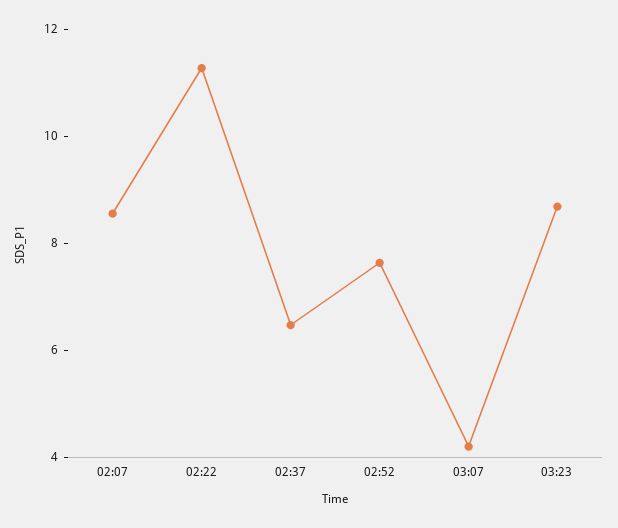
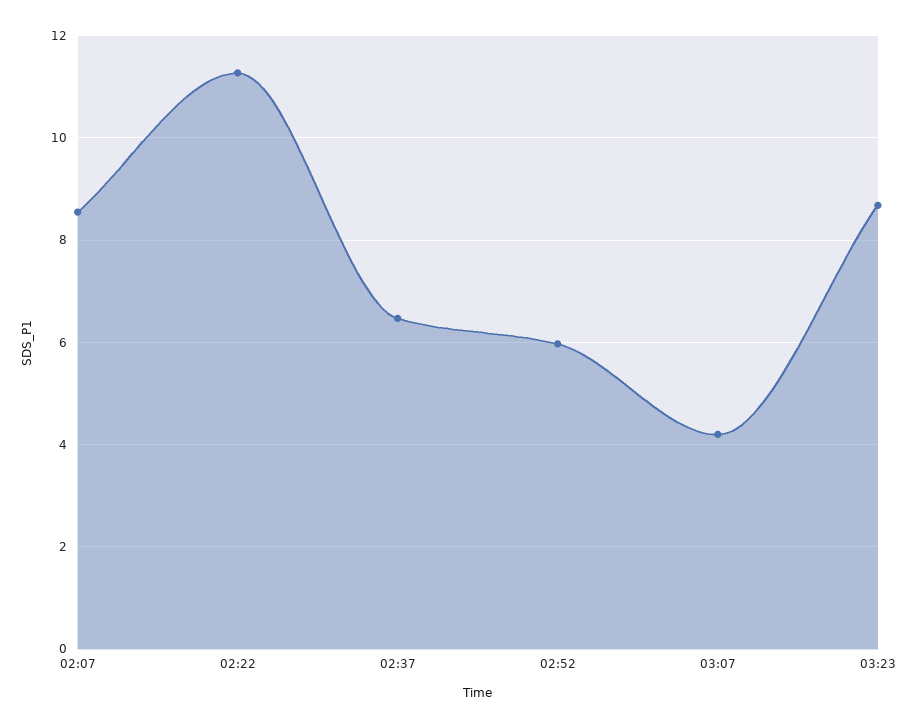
  {
    "02:07": 8.6,
    "02:22": 11.2,
    "02:37": 6.4,
-   "02:52": 7.5,
+   "02:52": 6,
    "03:07": 4.2,
    "03:23": 8.6
  }

